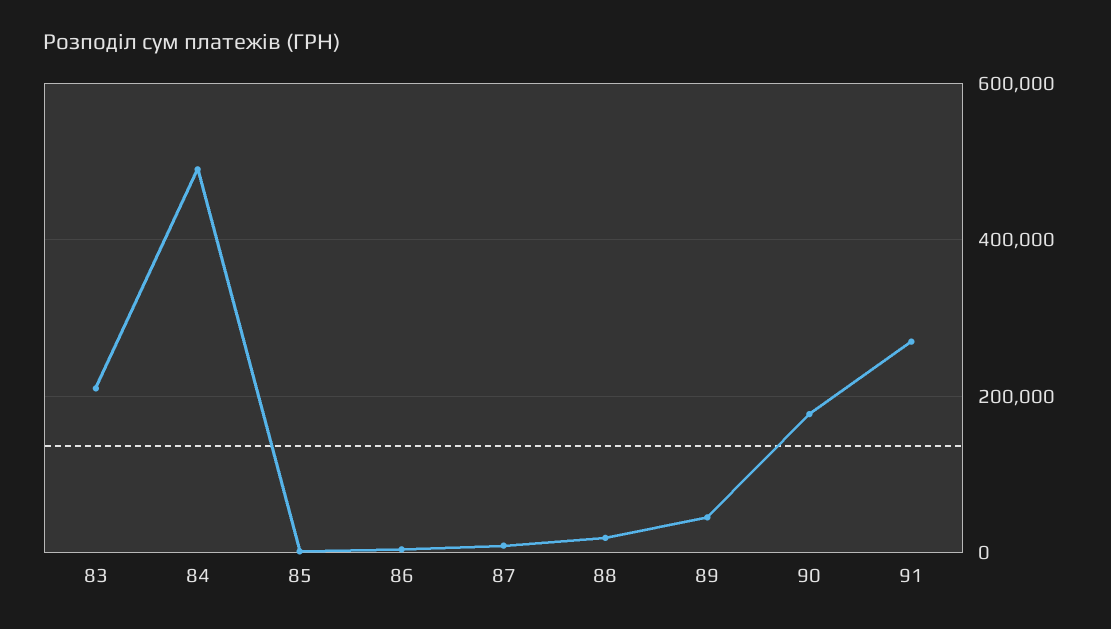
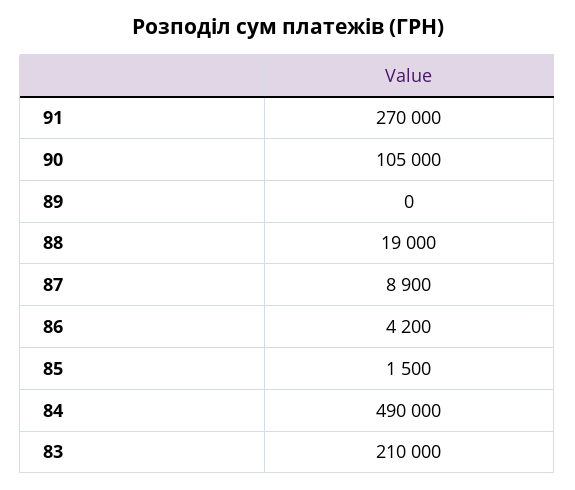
  {
    "83": 210000,
    "84": 490000,
    "85": 1500,
    "86": 4200,
    "87": 8900,
    "88": 19000,
-   "89": 40000,
+   "89": 0,
-   "90": 180000,
+   "90": 105000,
    "91": 270000
  }

